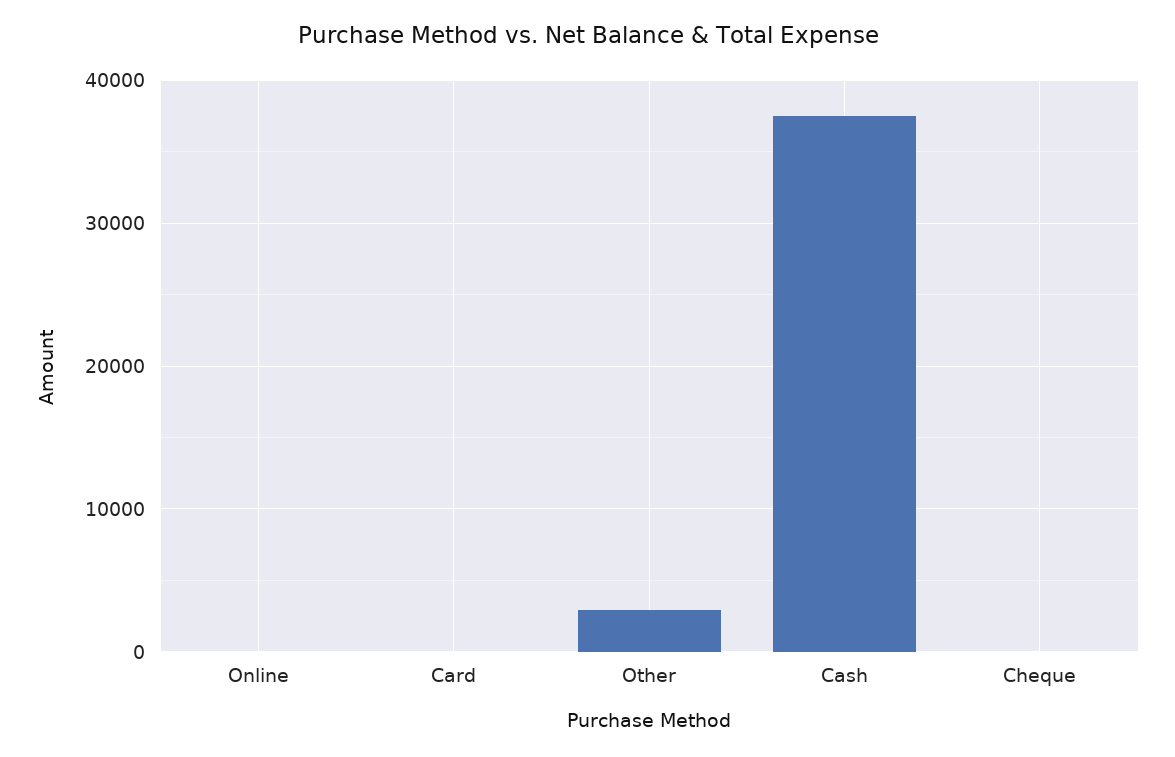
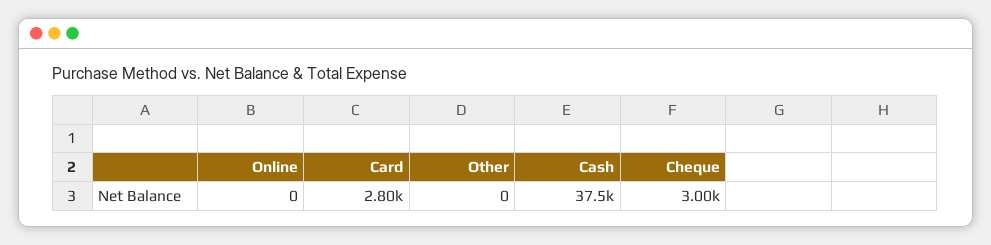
  {
    "Online": 0,
-   "Card": 0,
+   "Card": 2800,
-   "Other": 3000,
+   "Other": 0,
    "Cash": 37500,
-   "Cheque": 0
+   "Cheque": 3000
  }

